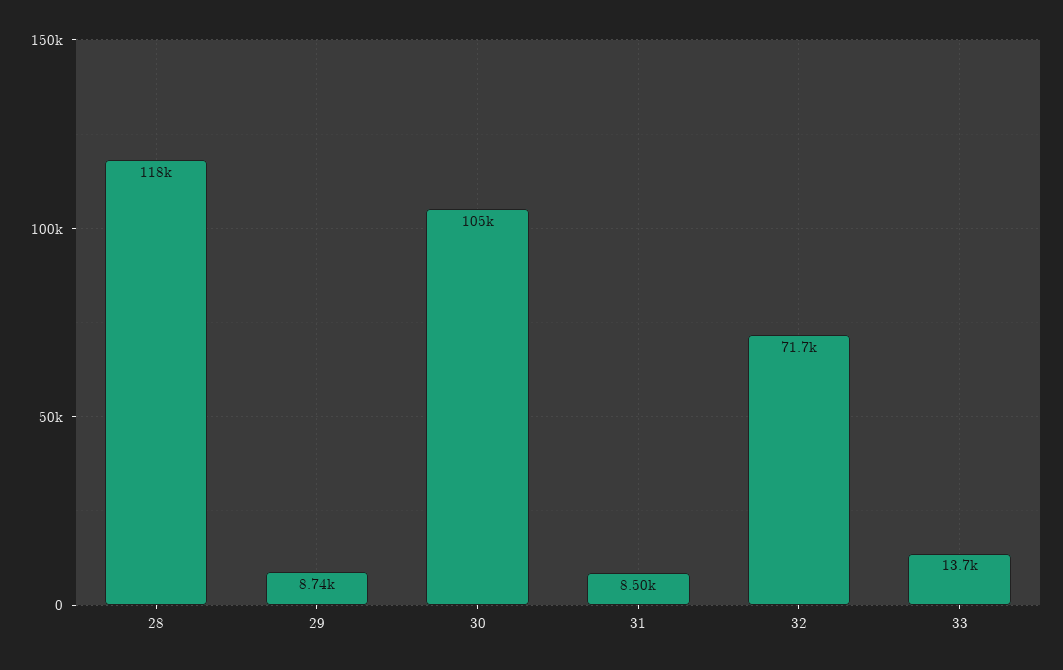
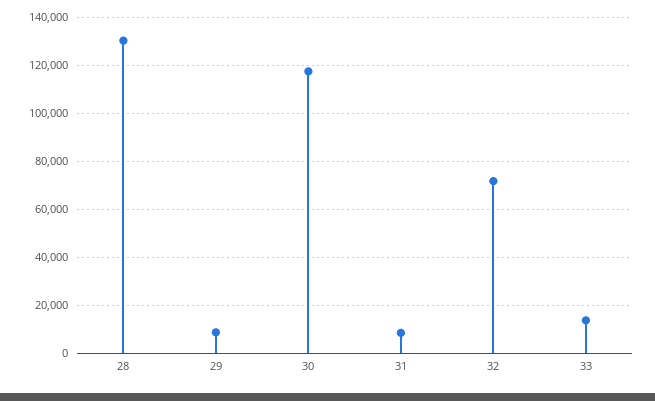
  {
-   "28": 118000,
+   "28": 130000,
    "29": 8740,
-   "30": 105000,
+   "30": 117500,
    "31": 8500,
    "32": 71700,
    "33": 13700
  }

